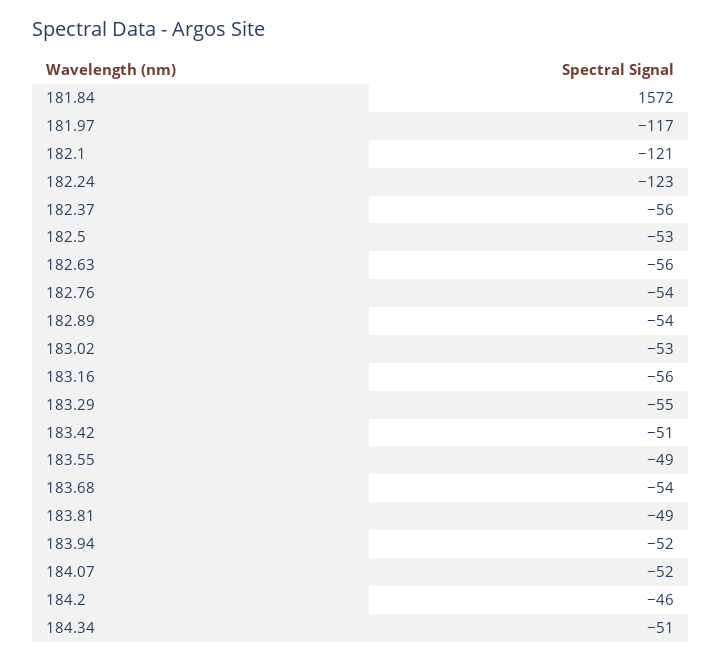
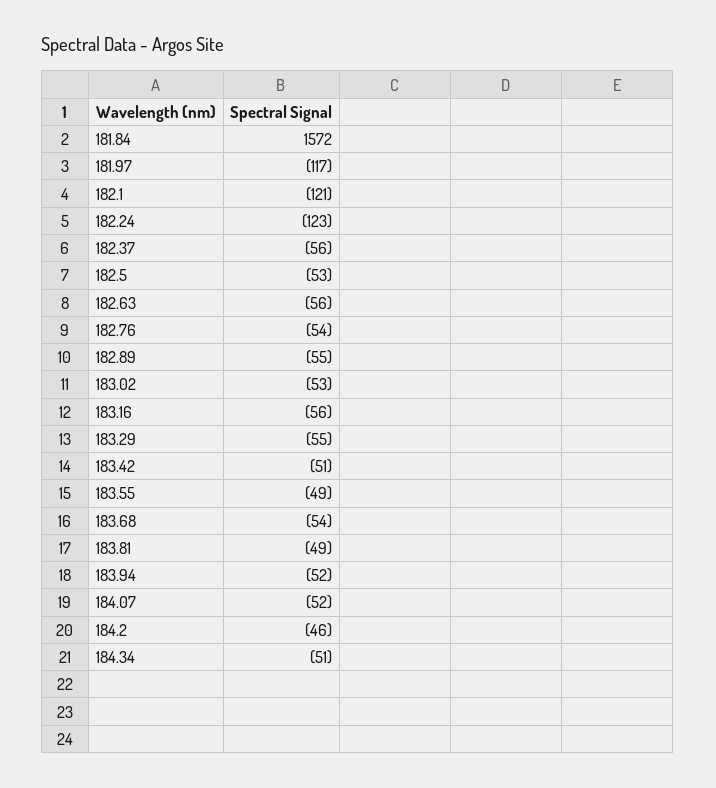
  {
    "181.84": 1572,
    "181.97": -117,
    "182.1": -121,
    "182.24": -123,
    "182.37": -56,
    "182.5": -53,
    "182.63": -56,
    "182.76": -54,
-   "182.89": -54,
+   "182.89": -55,
    "183.02": -53,
    "183.16": -56,
    "183.29": -55,
    "183.42": -51,
    "183.55": -49,
    "183.68": -54,
    "183.81": -49,
    "183.94": -52,
    "184.07": -52,
    "184.2": -46,
    "184.34": -51
  }

